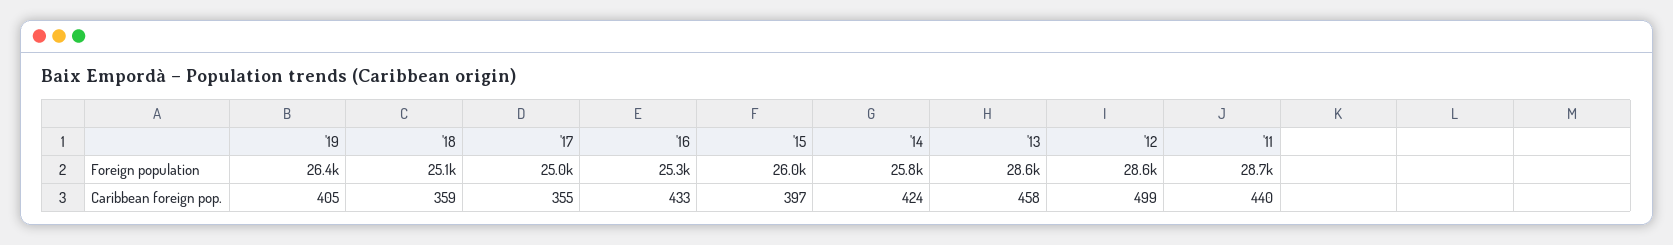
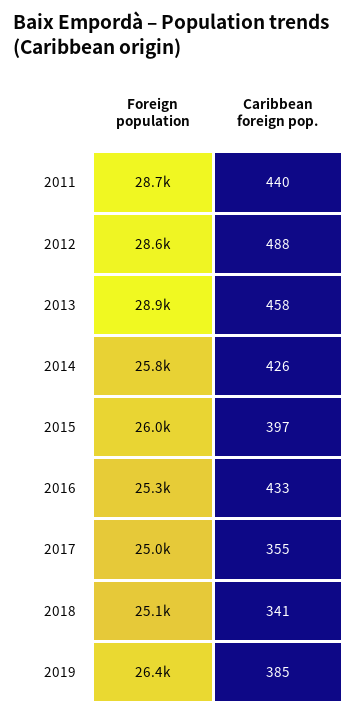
  {
    "'19": {
      "Foreign population": 26400,
-     "Caribbean foreign pop.": 405
+     "Caribbean foreign pop.": 385
    },
    "'18": {
      "Foreign population": 25100,
-     "Caribbean foreign pop.": 359
+     "Caribbean foreign pop.": 341
    },
    "'17": {
      "Foreign population": 25000,
      "Caribbean foreign pop.": 355
    },
    "'16": {
      "Foreign population": 25300,
      "Caribbean foreign pop.": 433
    },
    "'15": {
      "Foreign population": 26000,
      "Caribbean foreign pop.": 397
    },
    "'14": {
      "Foreign population": 25800,
-     "Caribbean foreign pop.": 424
+     "Caribbean foreign pop.": 426
    },
    "'13": {
-     "Foreign population": 28600,
+     "Foreign population": 28900,
      "Caribbean foreign pop.": 458
    },
    "'12": {
      "Foreign population": 28600,
-     "Caribbean foreign pop.": 499
+     "Caribbean foreign pop.": 488
    },
    "'11": {
      "Foreign population": 28700,
      "Caribbean foreign pop.": 440
    }
  }

